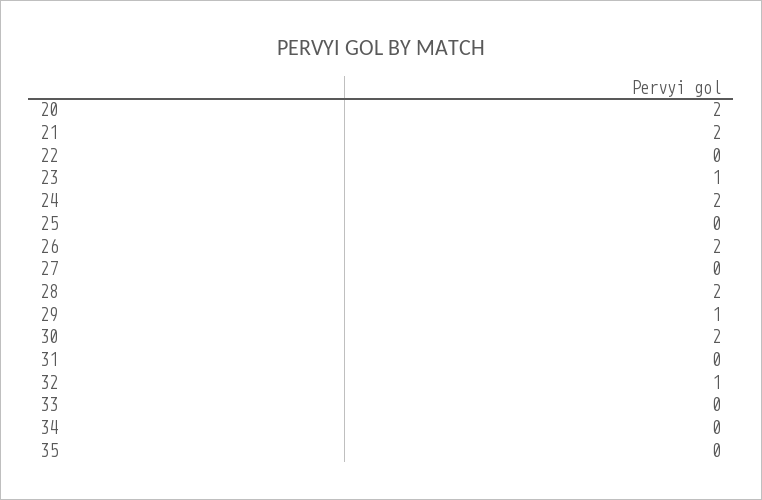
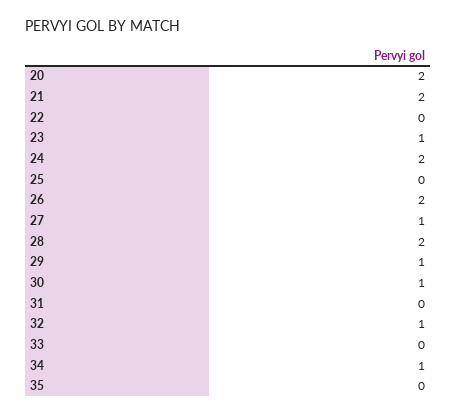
  {
    "20": 2,
    "21": 2,
    "22": 0,
    "23": 1,
    "24": 2,
    "25": 0,
    "26": 2,
-   "27": 0,
+   "27": 1,
    "28": 2,
    "29": 1,
-   "30": 2,
+   "30": 1,
    "31": 0,
    "32": 1,
    "33": 0,
-   "34": 0,
+   "34": 1,
    "35": 0
  }

